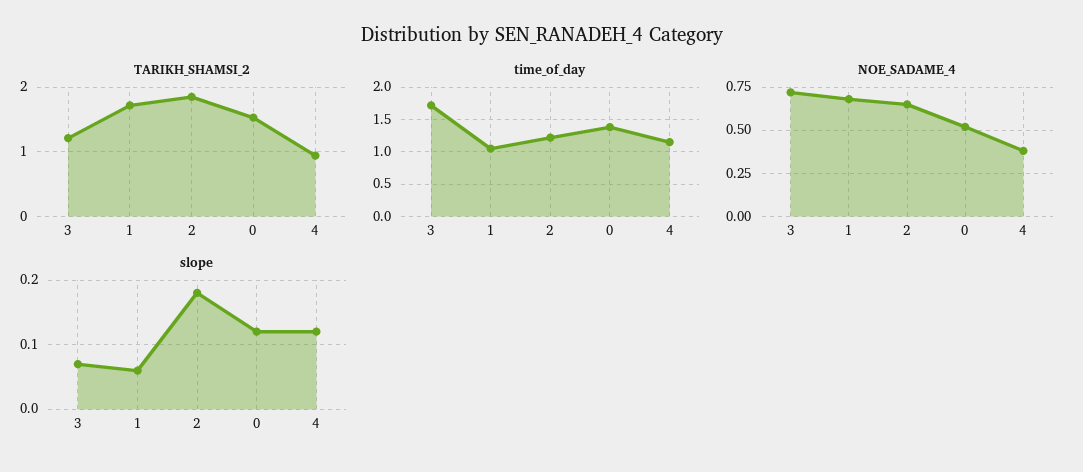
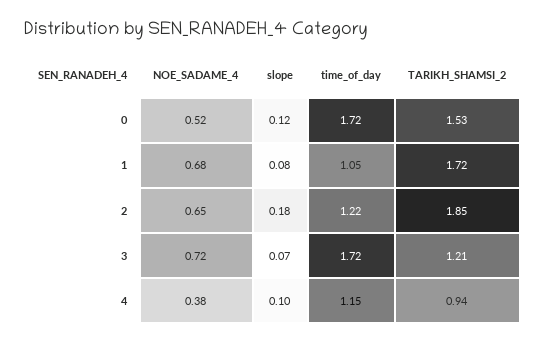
  {
    "TARIKH_SHAMSI_2": {
      "3": 1.21,
      "1": 1.72,
      "2": 1.85,
      "0": 1.53,
      "4": 0.94
    },
    "time_of_day": {
      "3": 1.72,
      "1": 1.05,
      "2": 1.22,
-     "0": 1.4,
+     "0": 1.72,
      "4": 1.15
    },
    "NOE_SADAME_4": {
      "3": 0.72,
      "1": 0.68,
      "2": 0.65,
      "0": 0.52,
      "4": 0.38
    },
    "slope": {
      "3": 0.07,
-     "1": 0.06,
+     "1": 0.08,
      "2": 0.18,
      "0": 0.12,
-     "4": 0.12
+     "4": 0.1
    }
  }

